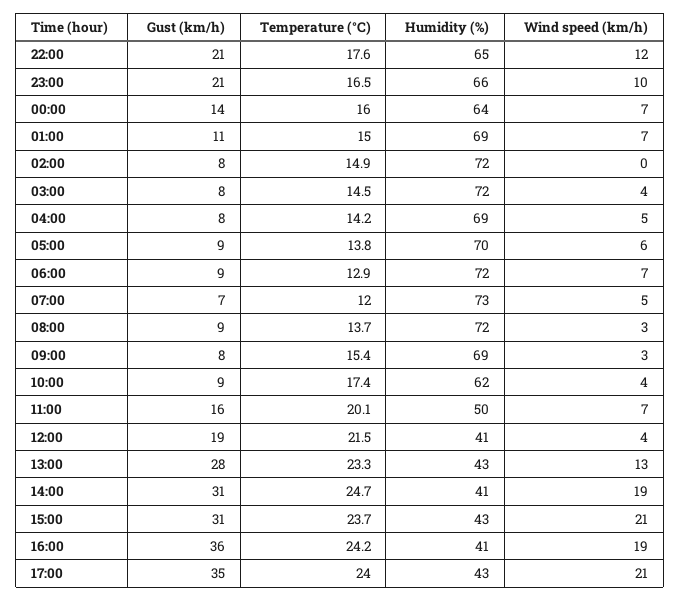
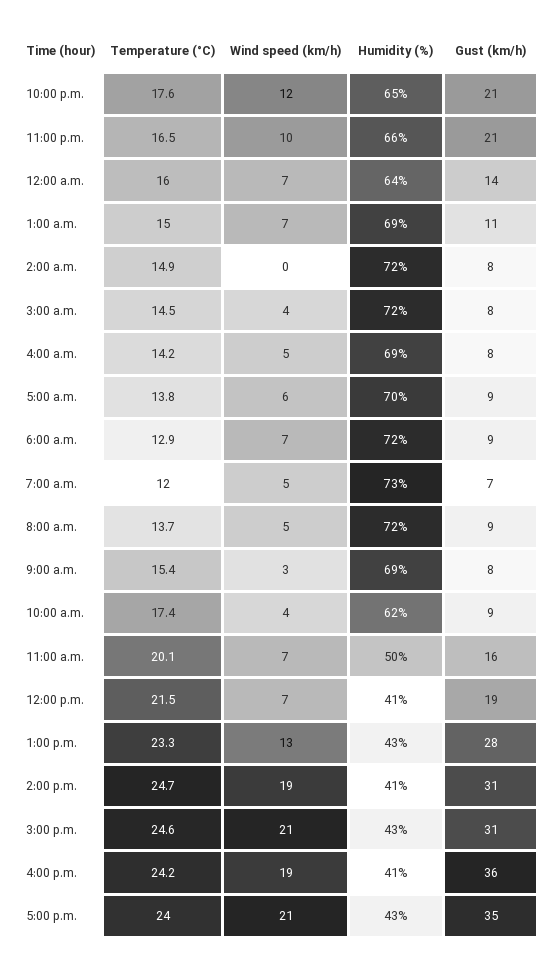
  {
    "Gust (km/h)": {
      "22:00": 21,
      "23:00": 21,
      "00:00": 14,
      "01:00": 11,
      "02:00": 8,
      "03:00": 8,
      "04:00": 8,
      "05:00": 9,
      "06:00": 9,
      "07:00": 7,
      "08:00": 9,
      "09:00": 8,
      "10:00": 9,
      "11:00": 16,
      "12:00": 19,
      "13:00": 28,
      "14:00": 31,
      "15:00": 31,
      "16:00": 36,
      "17:00": 35
    },
    "Temperature (°C)": {
      "22:00": 17.6,
      "23:00": 16.5,
      "00:00": 16,
      "01:00": 15,
      "02:00": 14.9,
      "03:00": 14.5,
      "04:00": 14.2,
      "05:00": 13.8,
      "06:00": 12.9,
      "07:00": 12,
      "08:00": 13.7,
      "09:00": 15.4,
      "10:00": 17.4,
      "11:00": 20.1,
      "12:00": 21.5,
      "13:00": 23.3,
      "14:00": 24.7,
-     "15:00": 23.7,
+     "15:00": 24.6,
      "16:00": 24.2,
      "17:00": 24
    },
    "Humidity (%)": {
      "22:00": 65,
      "23:00": 66,
      "00:00": 64,
      "01:00": 69,
      "02:00": 72,
      "03:00": 72,
      "04:00": 69,
      "05:00": 70,
      "06:00": 72,
      "07:00": 73,
      "08:00": 72,
      "09:00": 69,
      "10:00": 62,
      "11:00": 50,
      "12:00": 41,
      "13:00": 43,
      "14:00": 41,
      "15:00": 43,
      "16:00": 41,
      "17:00": 43
    },
    "Wind speed (km/h)": {
      "22:00": 12,
      "23:00": 10,
      "00:00": 7,
      "01:00": 7,
      "02:00": 0,
      "03:00": 4,
      "04:00": 5,
      "05:00": 6,
      "06:00": 7,
      "07:00": 5,
-     "08:00": 3,
+     "08:00": 5,
      "09:00": 3,
      "10:00": 4,
      "11:00": 7,
-     "12:00": 4,
+     "12:00": 7,
      "13:00": 13,
      "14:00": 19,
      "15:00": 21,
      "16:00": 19,
      "17:00": 21
    }
  }

